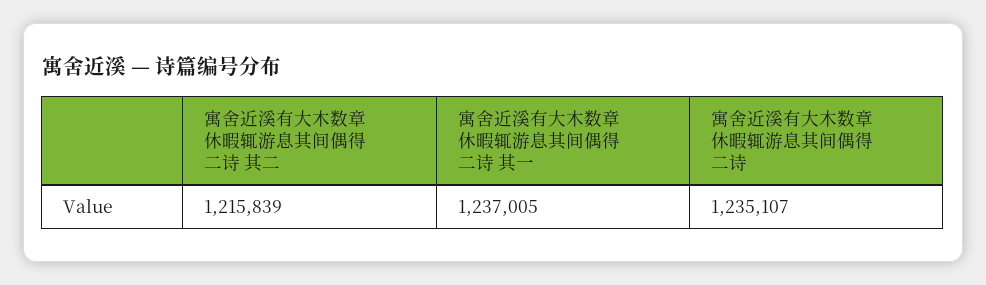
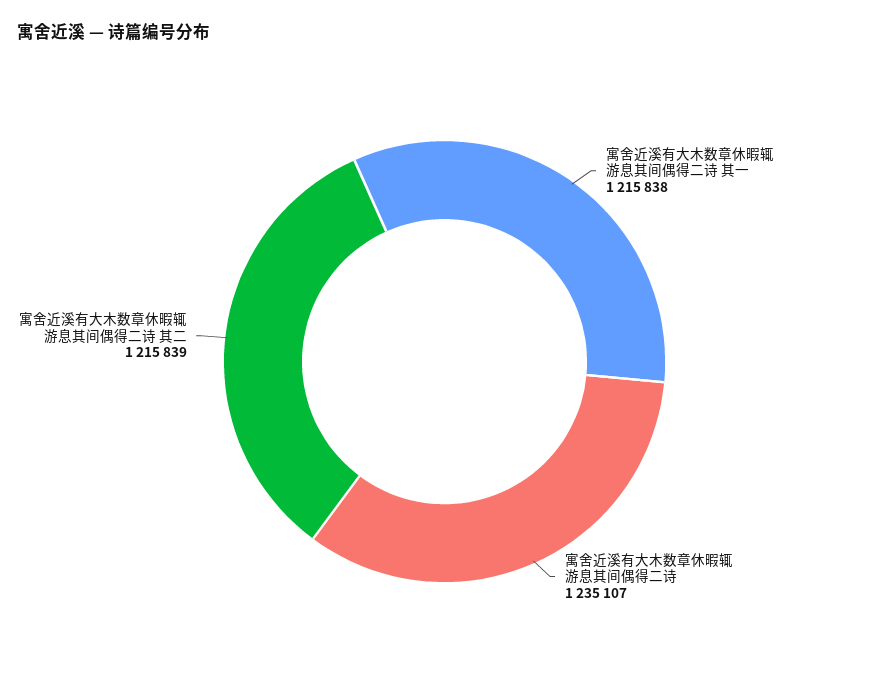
  {
    "寓舍近溪有大木数章休暇辄游息其间偶得二诗 其二": 1215839,
-   "寓舍近溪有大木数章休暇辄游息其间偶得二诗 其一": 1237005,
+   "寓舍近溪有大木数章休暇辄游息其间偶得二诗 其一": 1215838,
    "寓舍近溪有大木数章休暇辄游息其间偶得二诗": 1235107
  }

